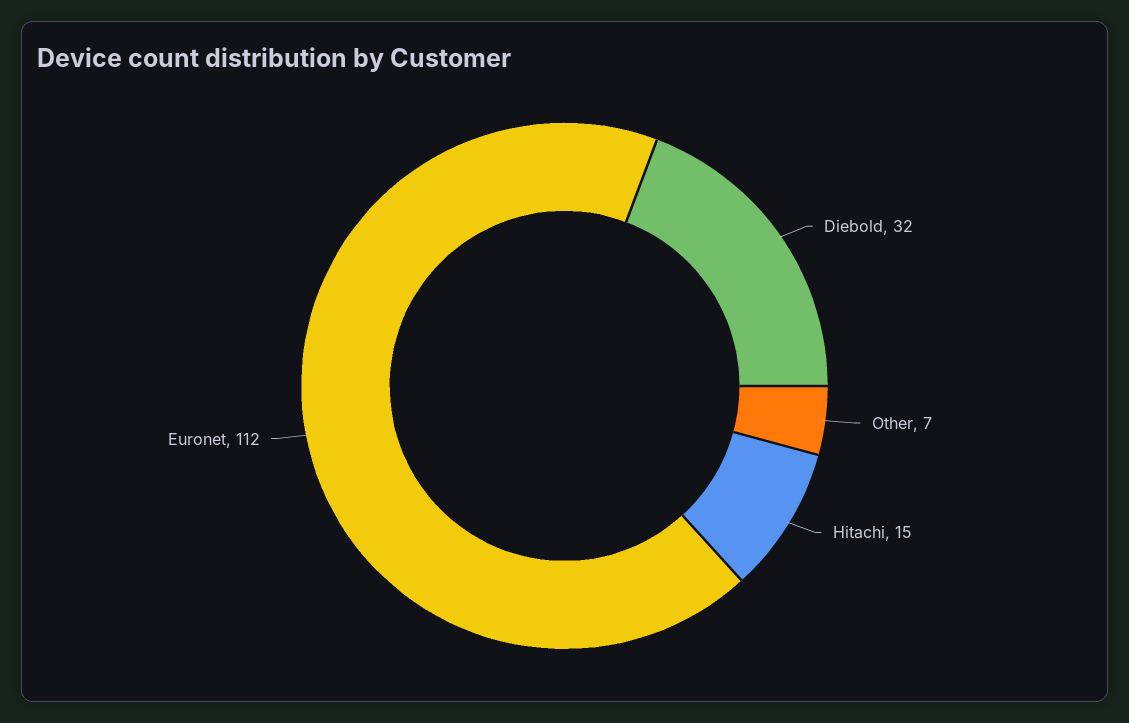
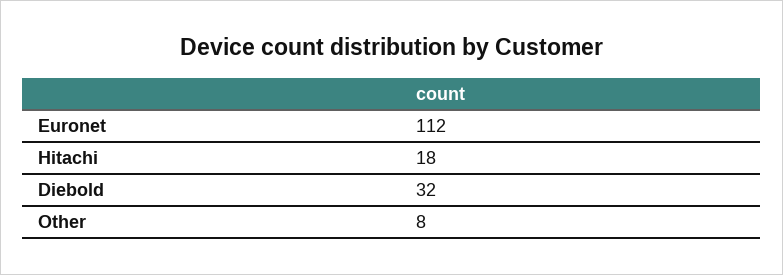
  {
    "Diebold": 32,
-   "Other": 7,
+   "Other": 8,
-   "Hitachi": 15,
+   "Hitachi": 18,
    "Euronet": 112
  }

